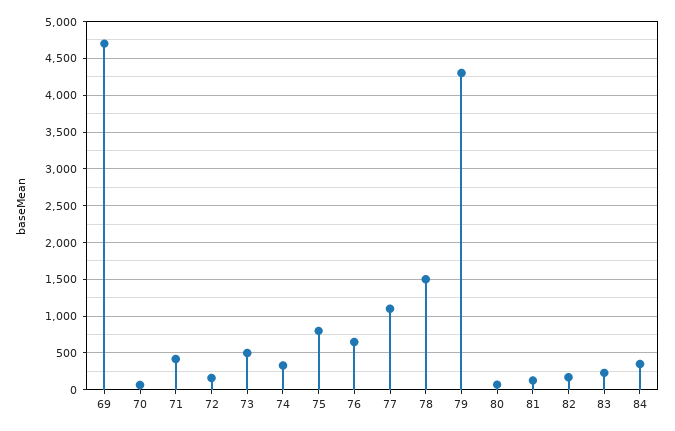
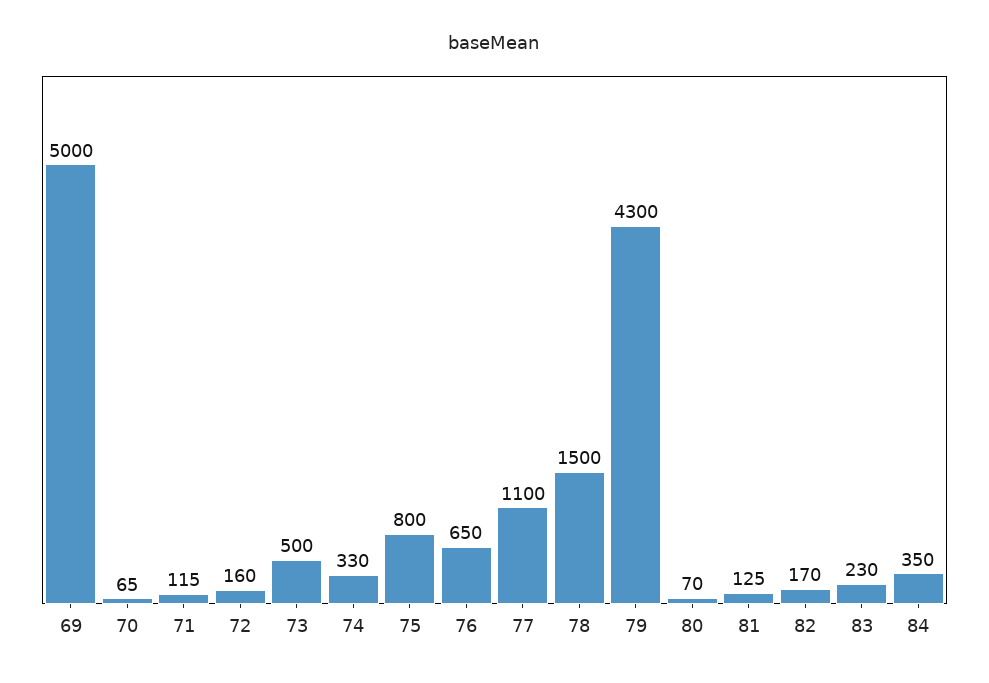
  {
-   "69": 4700,
+   "69": 5000,
    "70": 65,
-   "71": 400,
+   "71": 115,
    "72": 160,
    "73": 500,
    "74": 330,
    "75": 800,
    "76": 650,
    "77": 1100,
    "78": 1500,
    "79": 4300,
    "80": 70,
    "81": 125,
    "82": 170,
    "83": 230,
    "84": 350
  }

